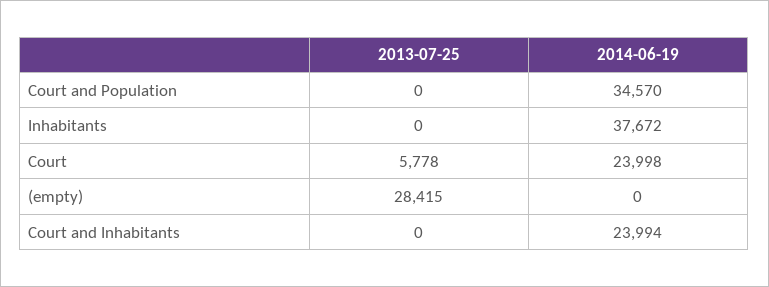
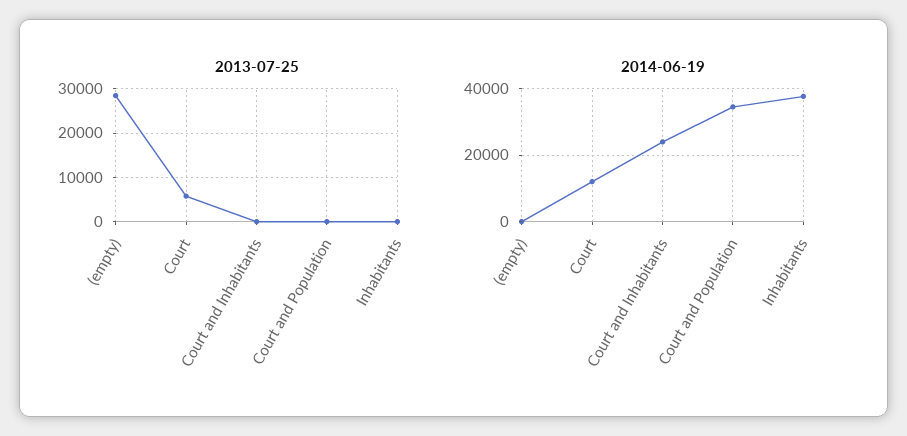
  {
    "2013-07-25": {
      "Court and Population": 0,
      "Inhabitants": 0,
      "Court": 5778,
      "(empty)": 28415,
      "Court and Inhabitants": 0
    },
    "2014-06-19": {
      "Court and Population": 34570,
      "Inhabitants": 37672,
-     "Court": 23998,
+     "Court": 12000,
      "(empty)": 0,
      "Court and Inhabitants": 23994
    }
  }

